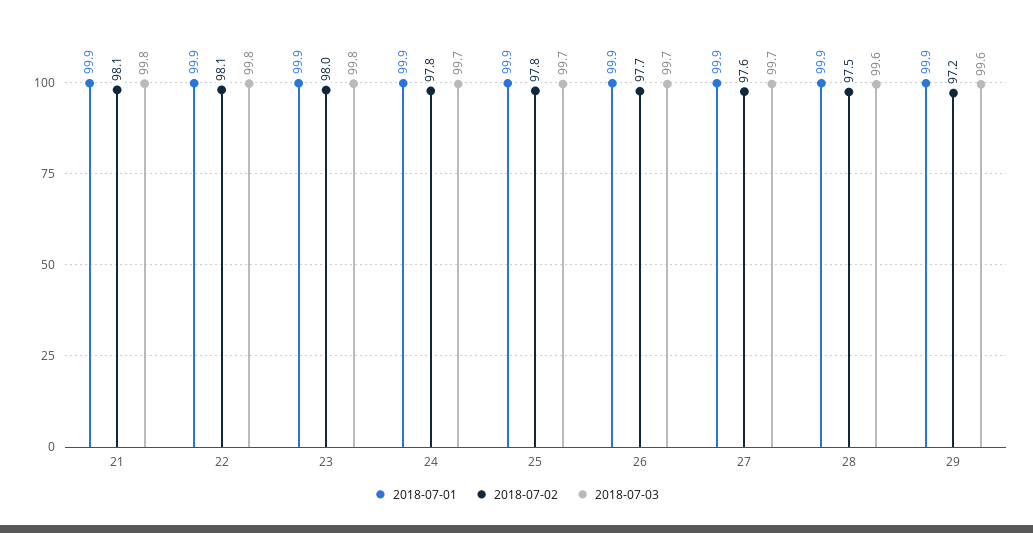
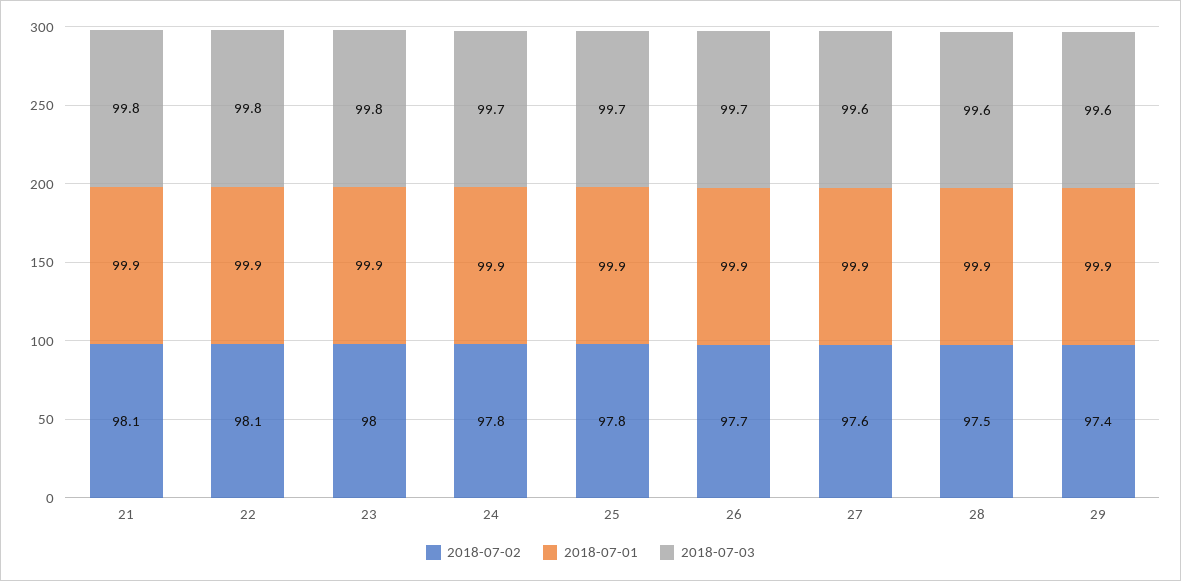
  {
    "2018-07-01": {
      "21": 99.9,
      "22": 99.9,
      "23": 99.9,
      "24": 99.9,
      "25": 99.9,
      "26": 99.9,
      "27": 99.9,
      "28": 99.9,
      "29": 99.9
    },
    "2018-07-02": {
      "21": 98.1,
      "22": 98.1,
      "23": 98,
      "24": 97.8,
      "25": 97.8,
      "26": 97.7,
      "27": 97.6,
      "28": 97.5,
-     "29": 97.2
+     "29": 97.4
    },
    "2018-07-03": {
      "21": 99.8,
      "22": 99.8,
      "23": 99.8,
      "24": 99.7,
      "25": 99.7,
      "26": 99.7,
-     "27": 99.7,
+     "27": 99.6,
      "28": 99.6,
      "29": 99.6
    }
  }

